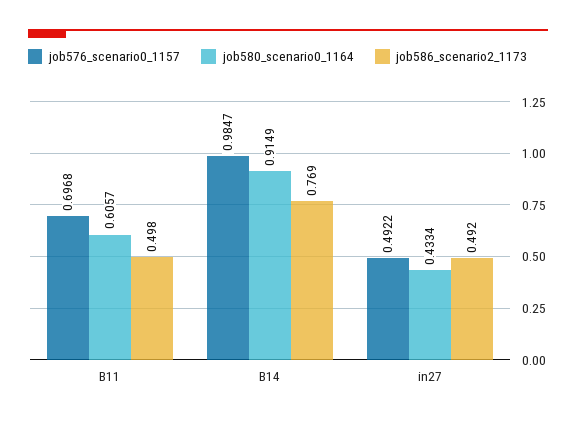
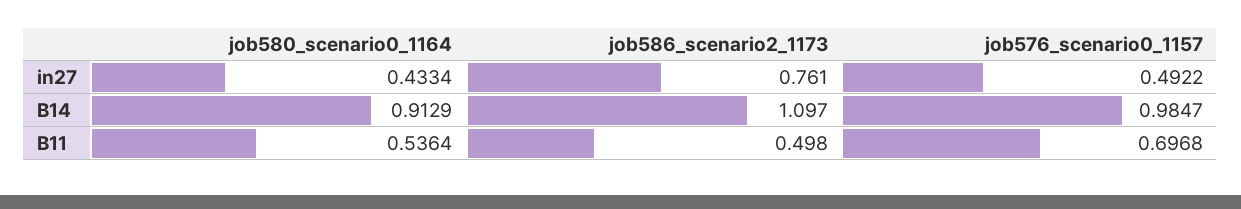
  {
    "job576_scenario0_1157": {
      "B11": 0.6968,
      "B14": 0.9847,
      "in27": 0.4922
    },
    "job580_scenario0_1164": {
-     "B11": 0.6057,
+     "B11": 0.5364,
-     "B14": 0.9149,
+     "B14": 0.9129,
      "in27": 0.4334
    },
    "job586_scenario2_1173": {
      "B11": 0.498,
-     "B14": 0.769,
+     "B14": 1.097,
-     "in27": 0.492
+     "in27": 0.761
    }
  }

